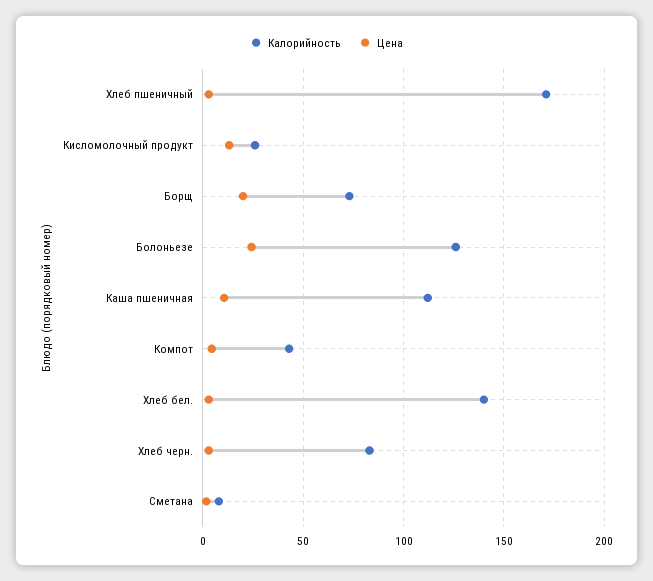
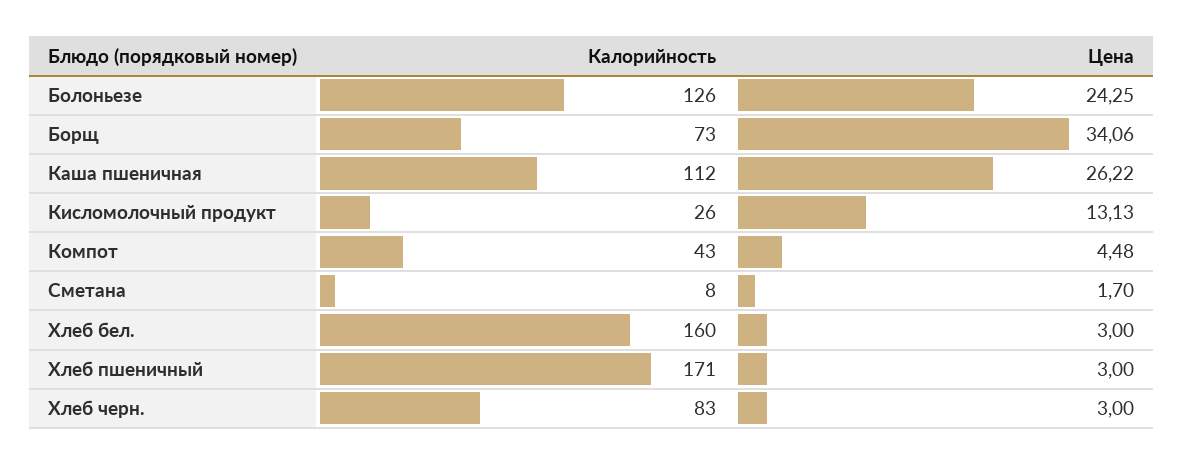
  {
    "Калорийность": {
      "Хлеб пшеничный": 171,
      "Кисломолочный продукт": 26,
      "Борщ": 73,
      "Болоньезе": 126,
      "Каша пшеничная": 112,
      "Компот": 43,
-     "Хлеб бел.": 140,
+     "Хлеб бел.": 160,
      "Хлеб черн.": 83,
      "Сметана": 8
    },
    "Цена": {
      "Хлеб пшеничный": 3,
      "Кисломолочный продукт": 13.13,
-     "Борщ": 20,
+     "Борщ": 34.06,
      "Болоньезе": 24.25,
-     "Каша пшеничная": 10,
+     "Каша пшеничная": 26.22,
      "Компот": 4.48,
      "Хлеб бел.": 3,
      "Хлеб черн.": 3,
      "Сметана": 1.7
    }
  }

